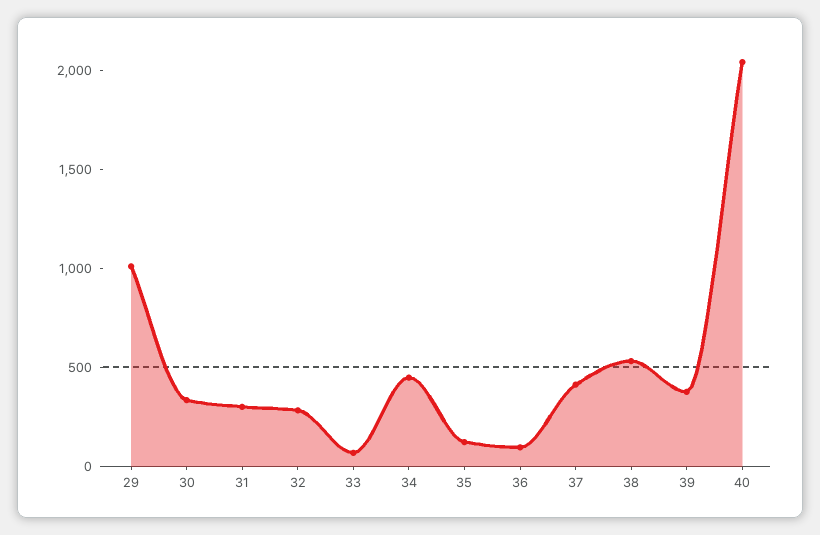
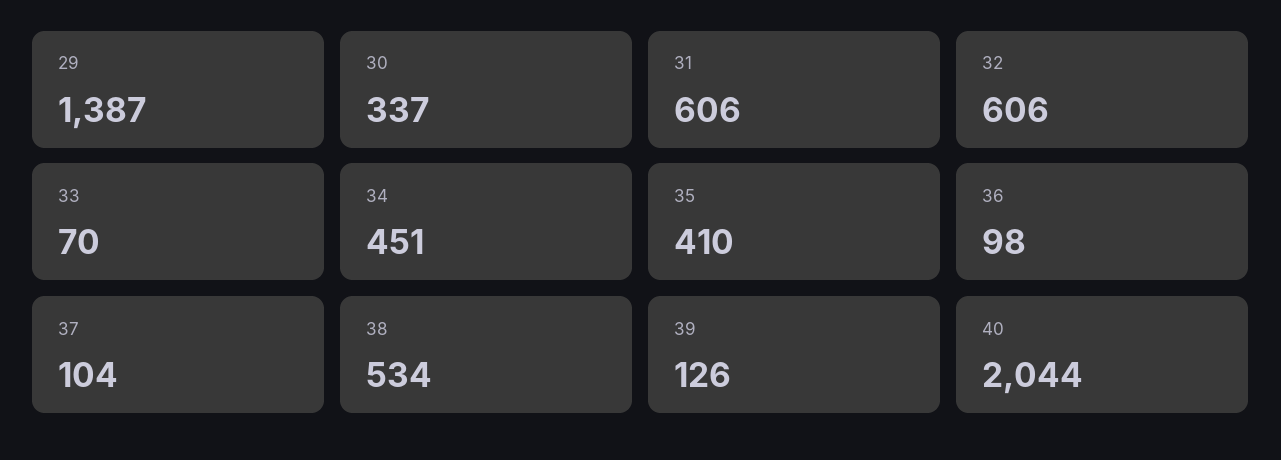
  {
-   "29": 1000,
+   "29": 1387,
    "30": 337,
-   "31": 300,
+   "31": 606,
-   "32": 300,
+   "32": 606,
    "33": 70,
    "34": 451,
-   "35": 100,
+   "35": 410,
    "36": 98,
-   "37": 400,
+   "37": 104,
    "38": 534,
-   "39": 400,
+   "39": 126,
    "40": 2044
  }

